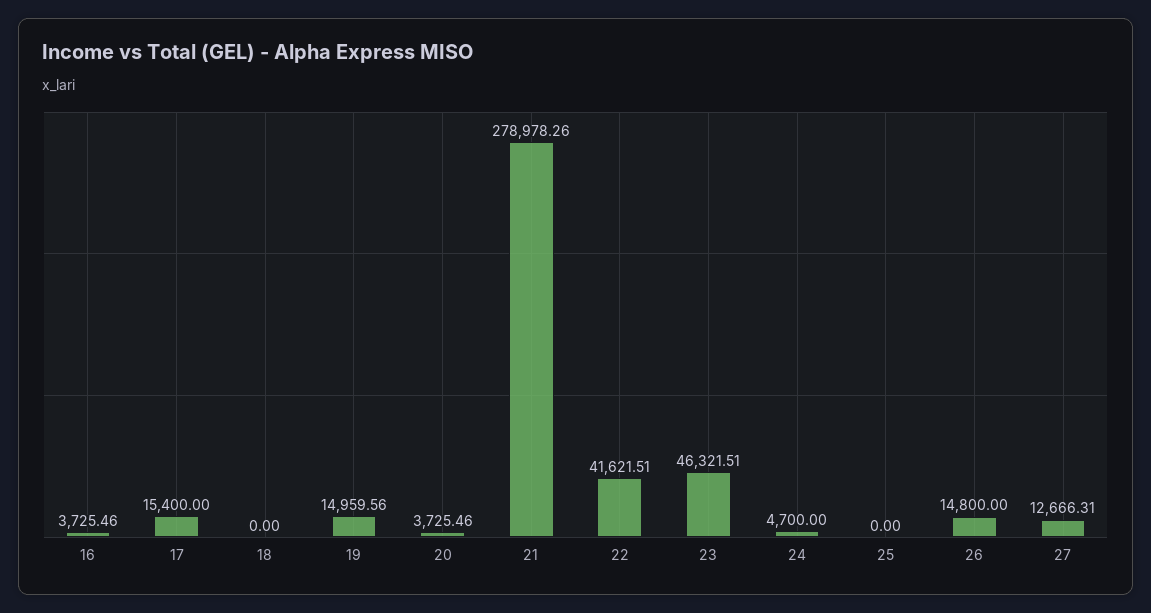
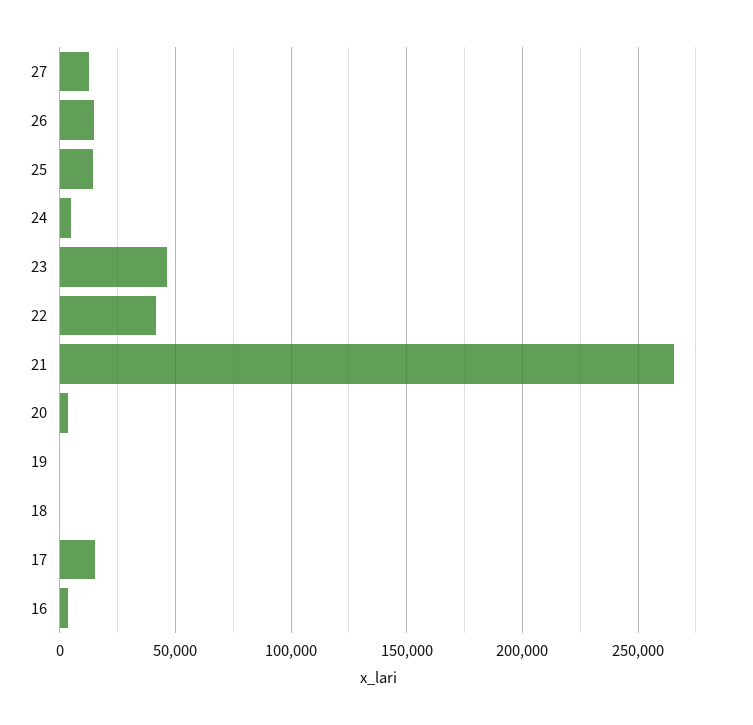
  {
    "16": 3725.46,
    "17": 15400,
    "18": 0,
-   "19": 14959.56,
+   "19": 0,
    "20": 3725.46,
-   "21": 278978.26,
+   "21": 265000,
    "22": 41621.51,
    "23": 46321.51,
    "24": 4700,
-   "25": 0,
+   "25": 15000,
    "26": 14800,
    "27": 12666.31
  }

